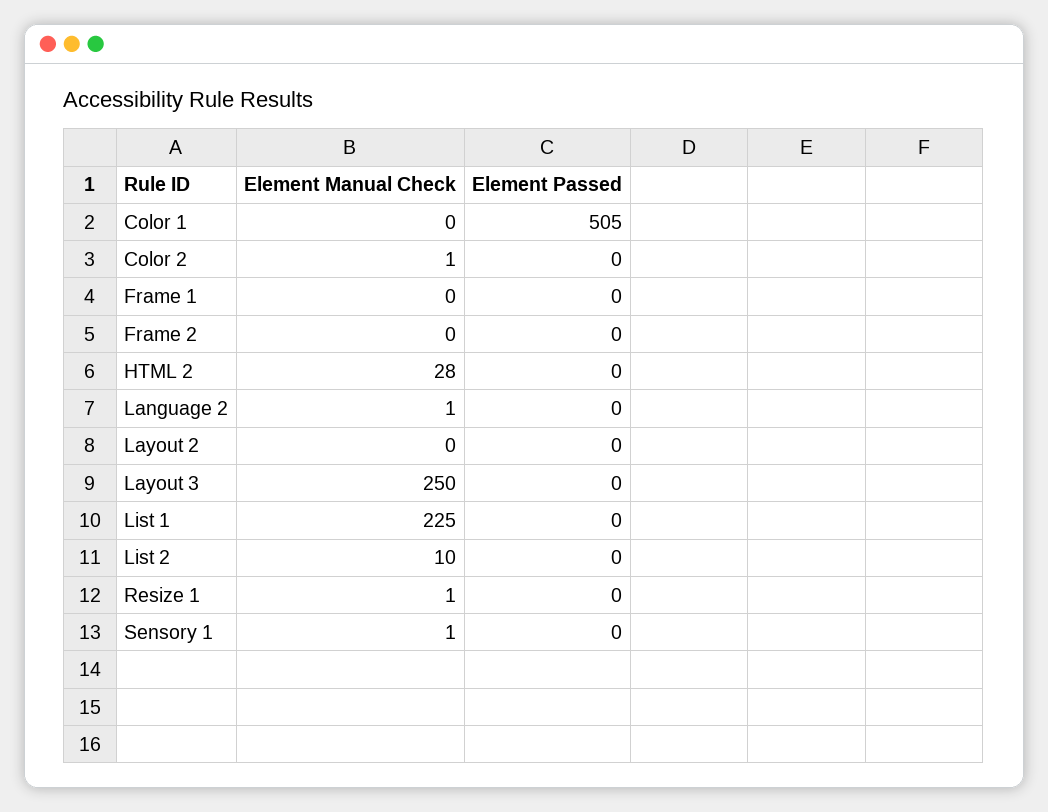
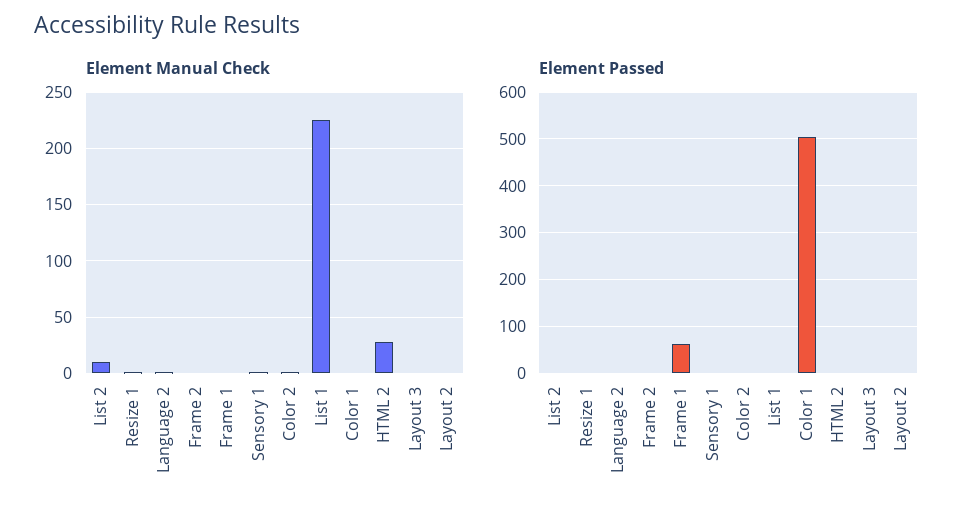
  {
    "Element Manual Check": {
      "Color 1": 0,
      "Color 2": 1,
      "Frame 1": 0,
      "Frame 2": 0,
      "HTML 2": 28,
      "Language 2": 1,
      "Layout 2": 0,
-     "Layout 3": 250,
+     "Layout 3": 0,
      "List 1": 225,
      "List 2": 10,
      "Resize 1": 1,
      "Sensory 1": 1
    },
    "Element Passed": {
      "Color 1": 505,
      "Color 2": 0,
-     "Frame 1": 0,
+     "Frame 1": 60,
      "Frame 2": 0,
      "HTML 2": 0,
      "Language 2": 0,
      "Layout 2": 0,
      "Layout 3": 0,
      "List 1": 0,
      "List 2": 0,
      "Resize 1": 0,
      "Sensory 1": 0
    }
  }

